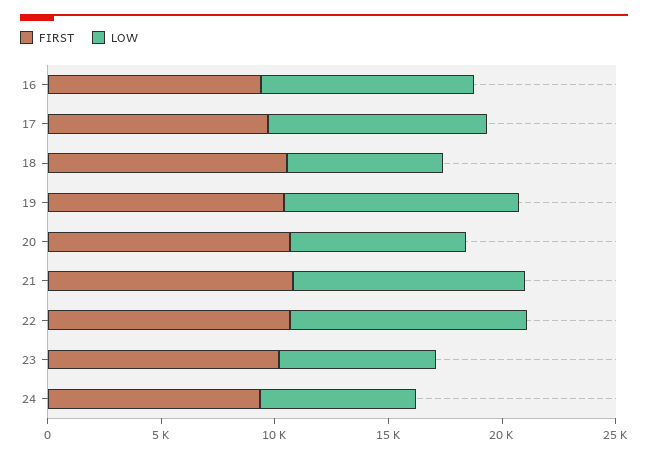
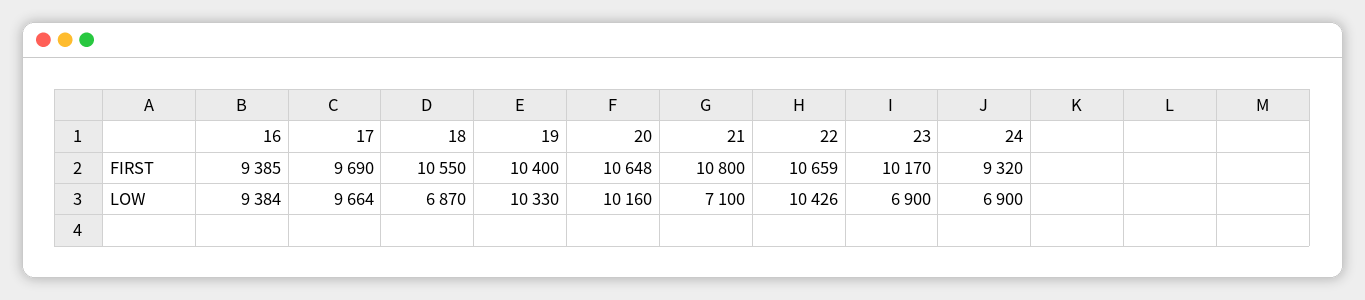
  {
    "FIRST": {
      "16": 9385,
      "17": 9690,
      "18": 10550,
      "19": 10400,
      "20": 10648,
      "21": 10800,
      "22": 10659,
      "23": 10170,
      "24": 9320
    },
    "LOW": {
      "16": 9384,
      "17": 9664,
      "18": 6870,
      "19": 10330,
-     "20": 8000,
+     "20": 10160,
-     "21": 10000,
+     "21": 7100,
      "22": 10426,
      "23": 6900,
      "24": 6900
    }
  }

